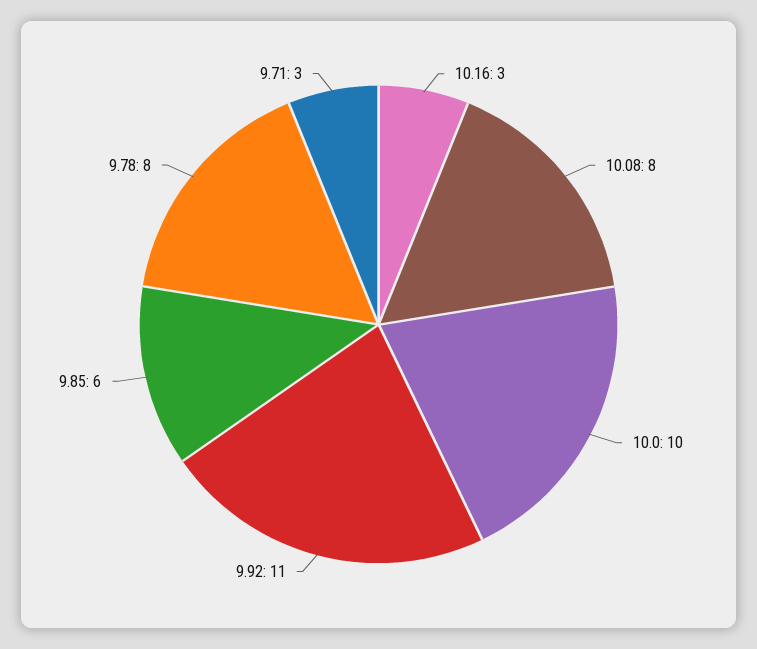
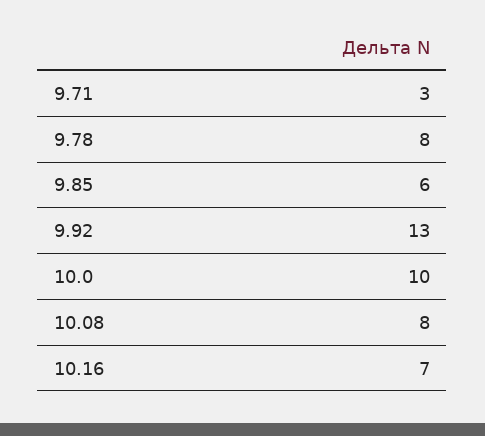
  {
-   "10.16": 3,
+   "10.16": 7,
    "10.08": 8,
    "10.0": 10,
-   "9.92": 11,
+   "9.92": 13,
    "9.85": 6,
    "9.78": 8,
    "9.71": 3
  }

